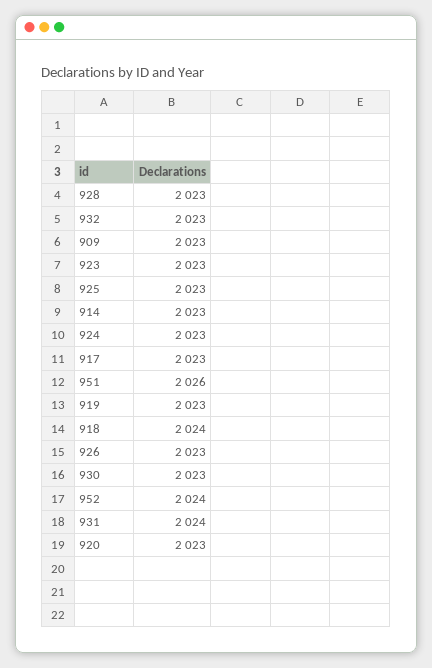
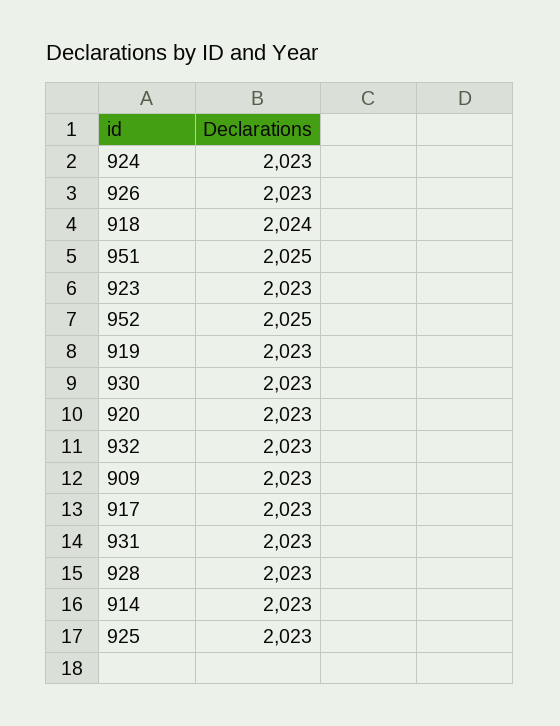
  {
    "928": 2023,
    "932": 2023,
    "909": 2023,
    "923": 2023,
    "925": 2023,
    "914": 2023,
    "924": 2023,
    "917": 2023,
-   "951": 2026,
+   "951": 2025,
    "919": 2023,
    "918": 2024,
    "926": 2023,
    "930": 2023,
-   "952": 2024,
+   "952": 2025,
-   "931": 2024,
+   "931": 2023,
    "920": 2023
  }

